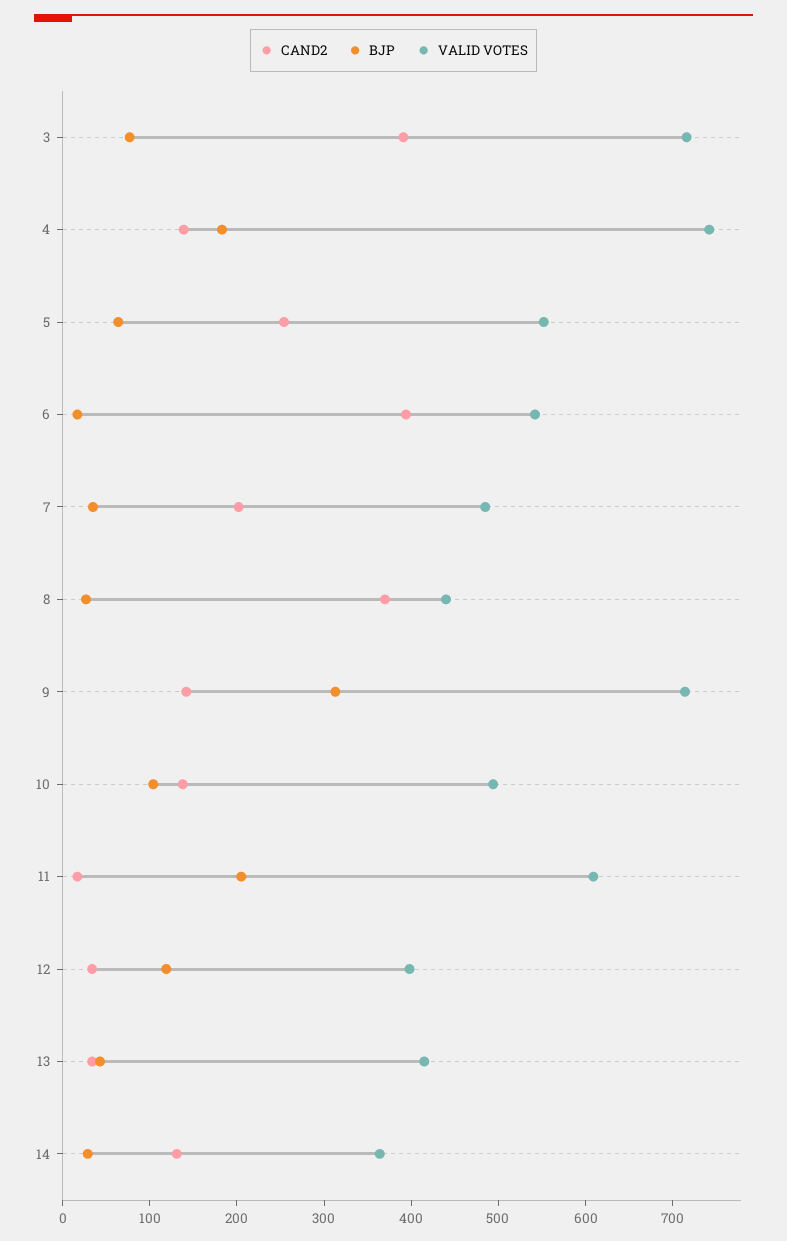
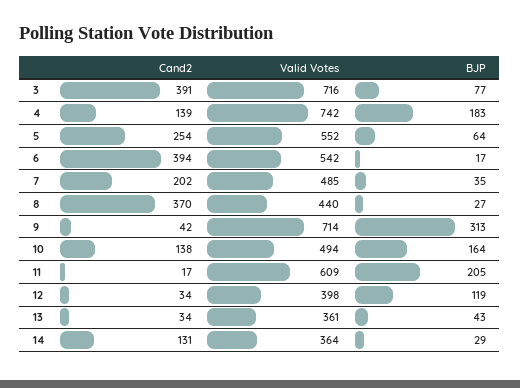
  {
    "CAND2": {
      "3": 391,
      "4": 139,
      "5": 254,
      "6": 394,
      "7": 202,
      "8": 370,
-     "9": 140,
+     "9": 42,
      "10": 138,
      "11": 17,
      "12": 34,
      "13": 34,
      "14": 131
    },
    "BJP": {
      "3": 77,
      "4": 183,
      "5": 64,
      "6": 17,
      "7": 35,
      "8": 27,
      "9": 313,
-     "10": 100,
+     "10": 164,
      "11": 205,
      "12": 119,
      "13": 43,
      "14": 29
    },
    "VALID VOTES": {
      "3": 716,
      "4": 742,
      "5": 552,
      "6": 542,
      "7": 485,
      "8": 440,
      "9": 714,
      "10": 494,
      "11": 609,
      "12": 398,
-     "13": 420,
+     "13": 361,
      "14": 364
    }
  }

